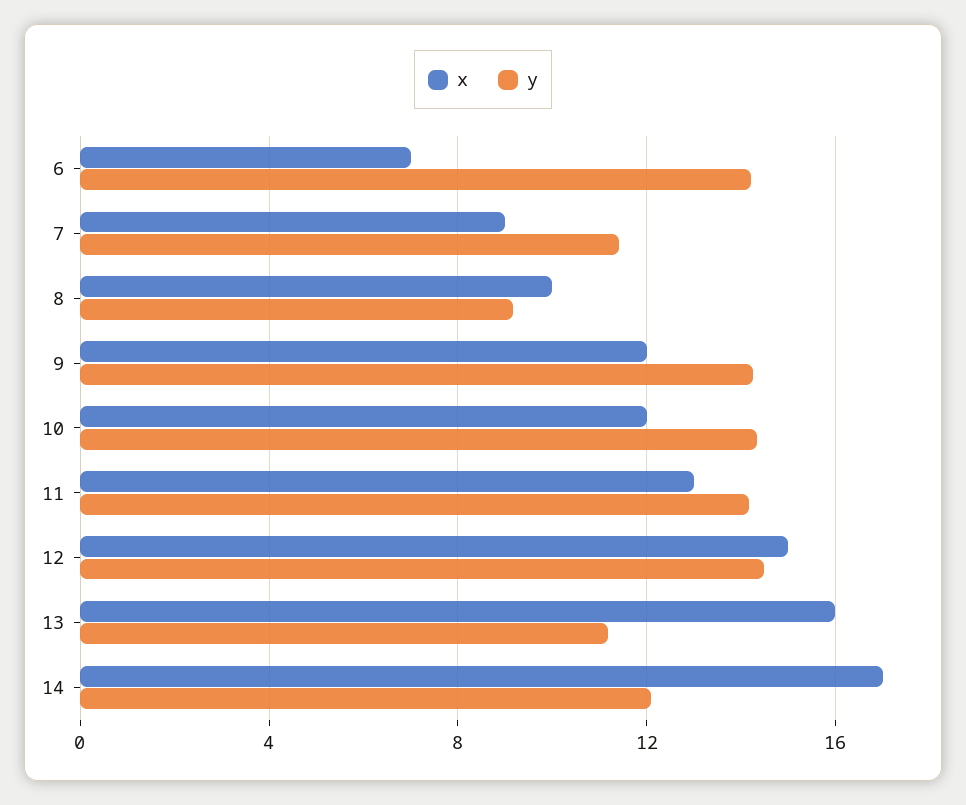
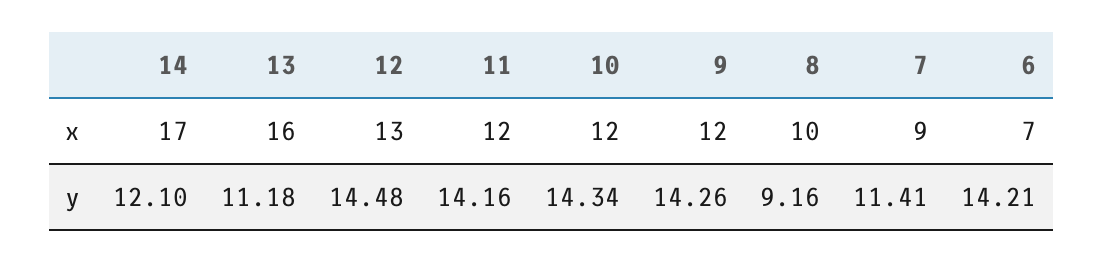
  {
    "x": {
      "6": 7,
      "7": 9,
      "8": 10,
      "9": 12,
      "10": 12,
-     "11": 13,
+     "11": 12,
-     "12": 15,
+     "12": 13,
      "13": 16,
      "14": 17
    },
    "y": {
      "6": 14.21,
      "7": 11.41,
      "8": 9.16,
      "9": 14.26,
      "10": 14.34,
      "11": 14.16,
      "12": 14.48,
      "13": 11.18,
      "14": 12.1
    }
  }

